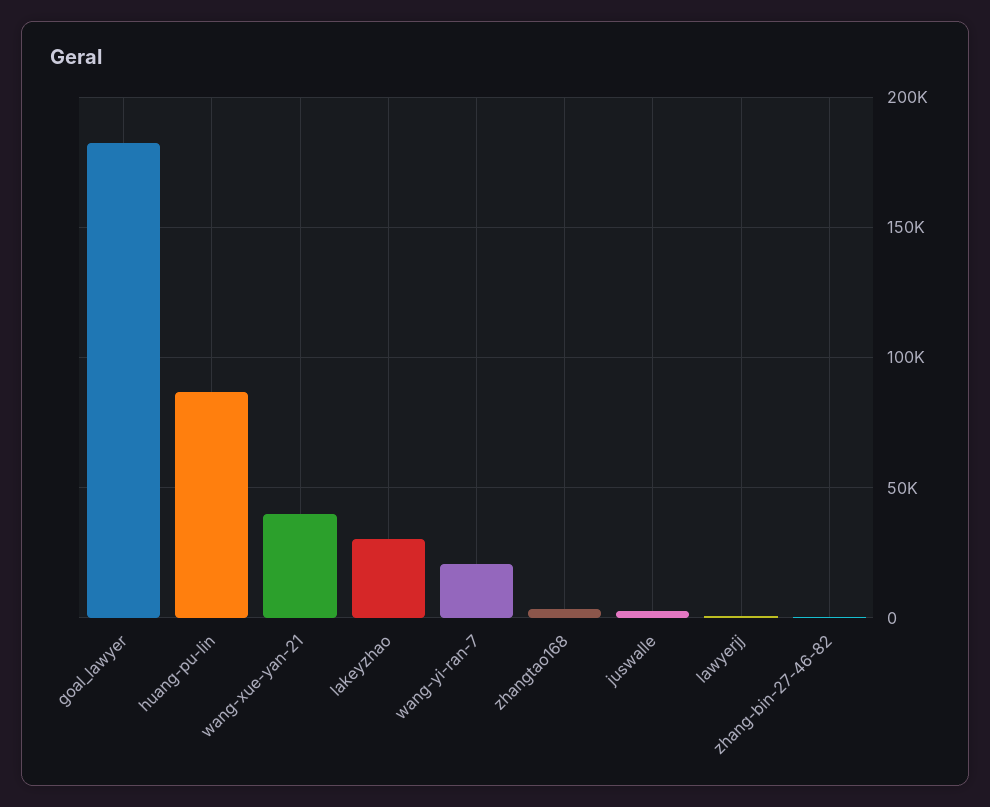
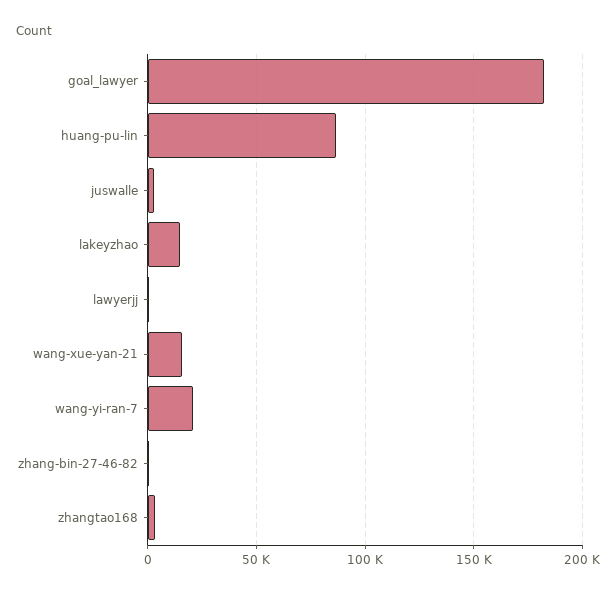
  {
    "goal_lawyer": 180000,
    "huang-pu-lin": 85000,
-   "wang-xue-yan-21": 40000,
+   "wang-xue-yan-21": 15000,
-   "lakeyzhao": 30000,
+   "lakeyzhao": 15000,
    "wang-yi-ran-7": 20000,
    "zhangtao168": 5000,
    "juswalle": 5000,
    "lawyerjj": 0,
    "zhang-bin-27-46-82": 0
  }

